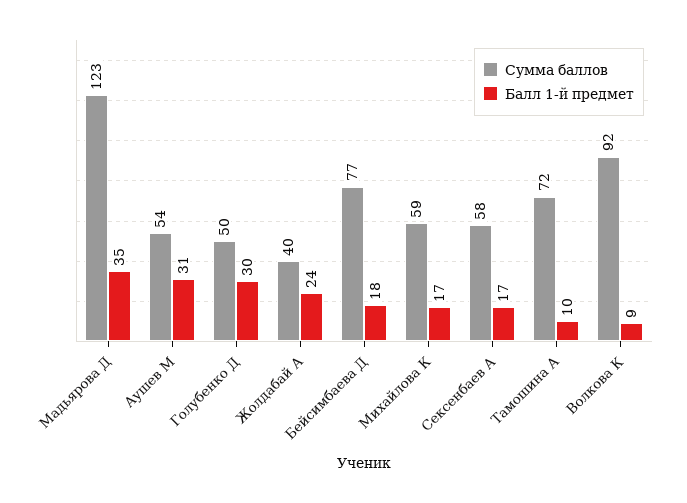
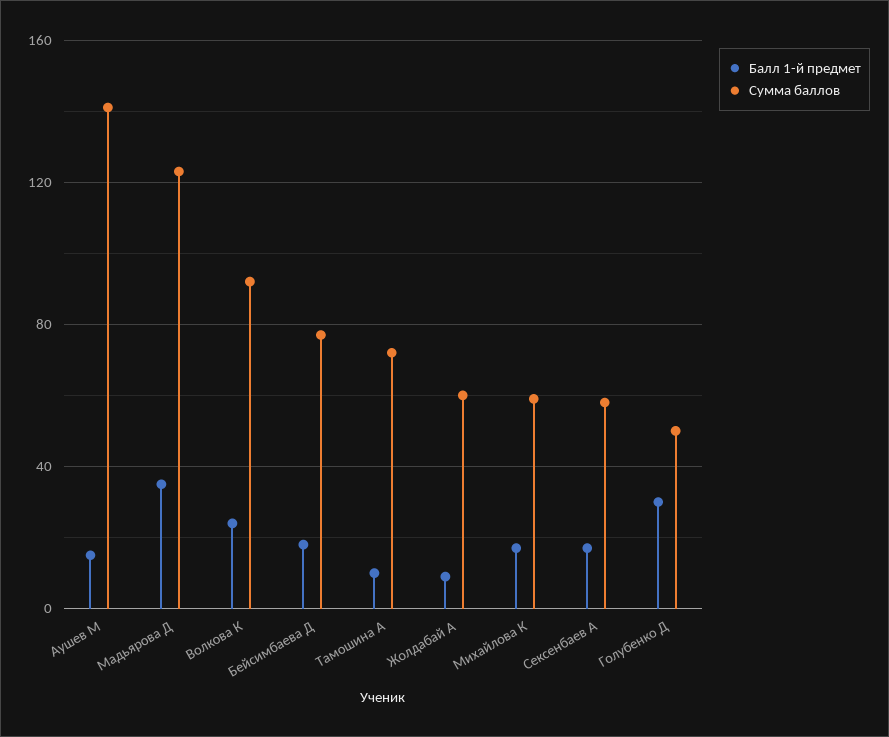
  {
    "Сумма баллов": {
      "Мадьярова Д": 123,
-     "Аушев М": 54,
+     "Аушев М": 140,
      "Голубенко Д": 50,
-     "Жолдабай А": 40,
+     "Жолдабай А": 60,
      "Бейсимбаева Д": 77,
      "Михайлова К": 59,
      "Сексенбаев А": 58,
      "Тамошина А": 72,
      "Волкова К": 92
    },
    "Балл 1-й предмет": {
      "Мадьярова Д": 35,
-     "Аушев М": 31,
+     "Аушев М": 15,
      "Голубенко Д": 30,
-     "Жолдабай А": 24,
+     "Жолдабай А": 10,
      "Бейсимбаева Д": 18,
      "Михайлова К": 17,
      "Сексенбаев А": 17,
      "Тамошина А": 10,
-     "Волкова К": 9
+     "Волкова К": 25
    }
  }

